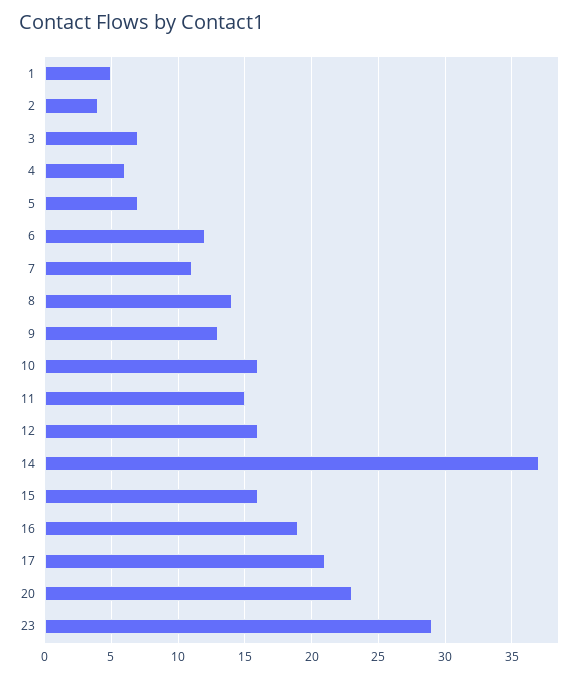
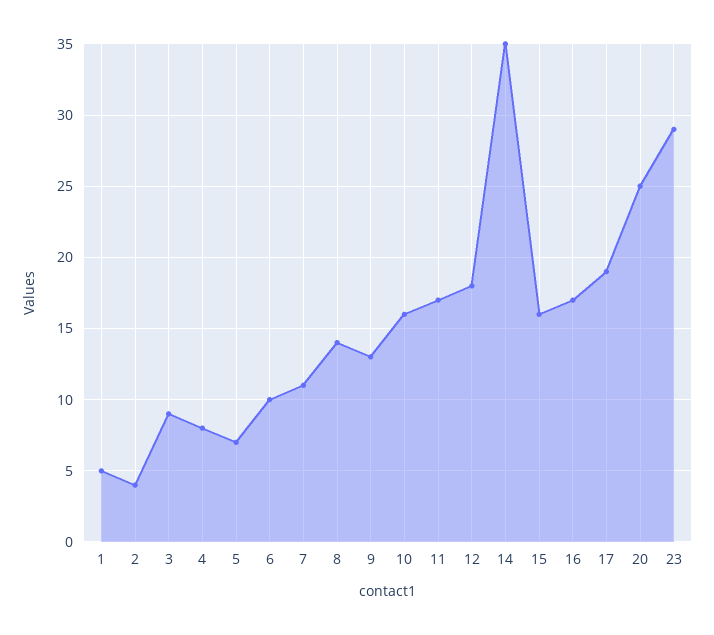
  {
    "1": 5,
    "2": 4,
-   "3": 7,
+   "3": 9,
-   "4": 6,
+   "4": 8,
    "5": 7,
-   "6": 12,
+   "6": 10,
    "7": 11,
    "8": 14,
    "9": 13,
    "10": 16,
-   "11": 15,
+   "11": 17,
-   "12": 16,
+   "12": 18,
-   "14": 37,
+   "14": 35,
    "15": 16,
-   "16": 19,
+   "16": 17,
-   "17": 21,
+   "17": 19,
-   "20": 23,
+   "20": 25,
    "23": 29
  }

